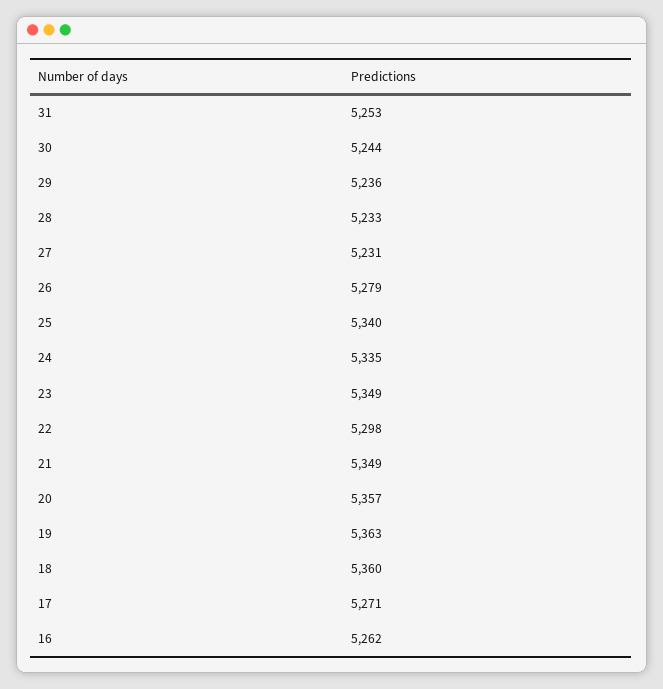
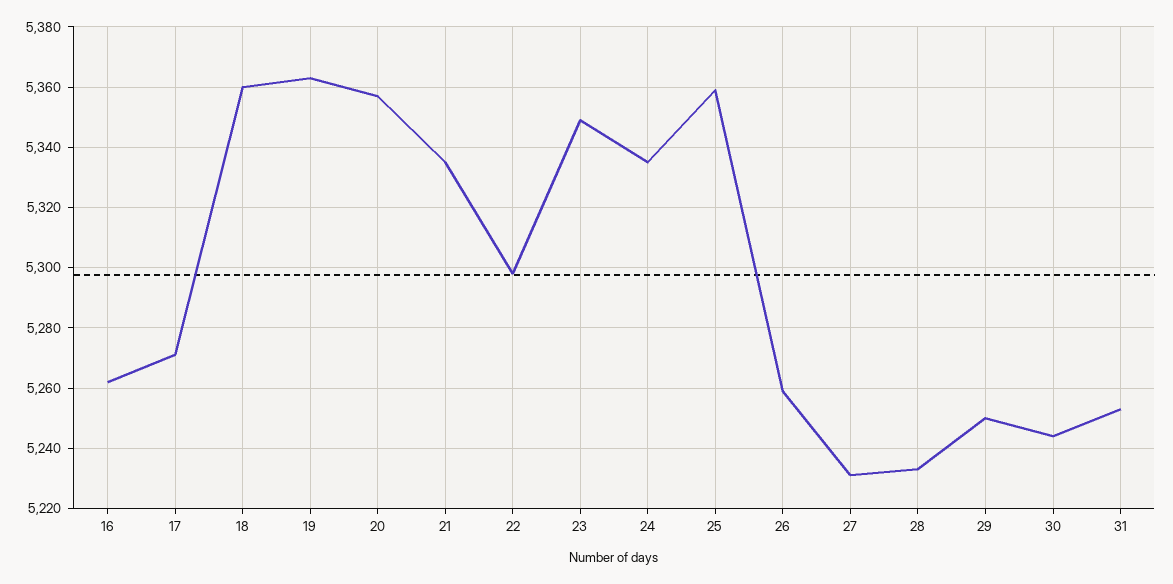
  {
    "31": 5253,
    "30": 5244,
-   "29": 5236,
+   "29": 5250,
    "28": 5233,
    "27": 5231,
-   "26": 5279,
+   "26": 5260,
-   "25": 5340,
+   "25": 5360,
    "24": 5335,
    "23": 5349,
    "22": 5298,
-   "21": 5349,
+   "21": 5335,
    "20": 5357,
    "19": 5363,
    "18": 5360,
    "17": 5271,
    "16": 5262
  }

